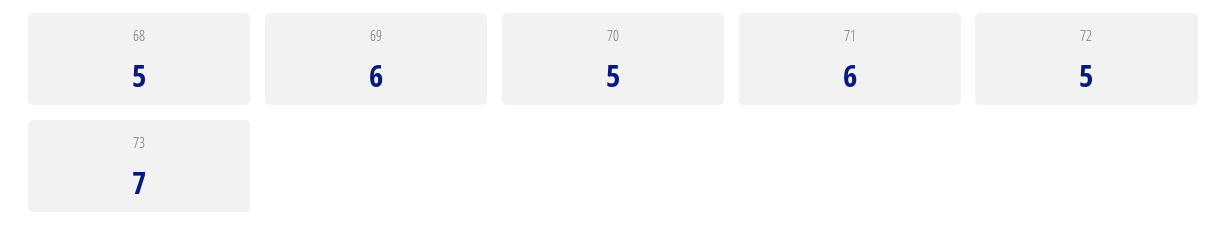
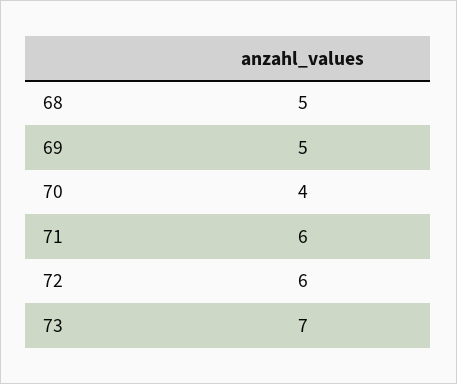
  {
    "68": 5,
-   "69": 6,
+   "69": 5,
-   "70": 5,
+   "70": 4,
    "71": 6,
-   "72": 5,
+   "72": 6,
    "73": 7
  }

